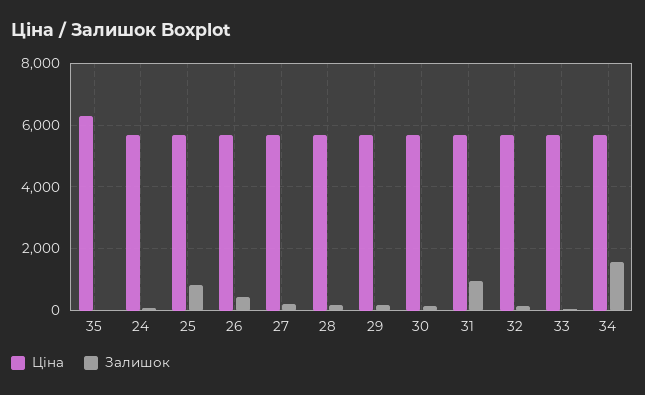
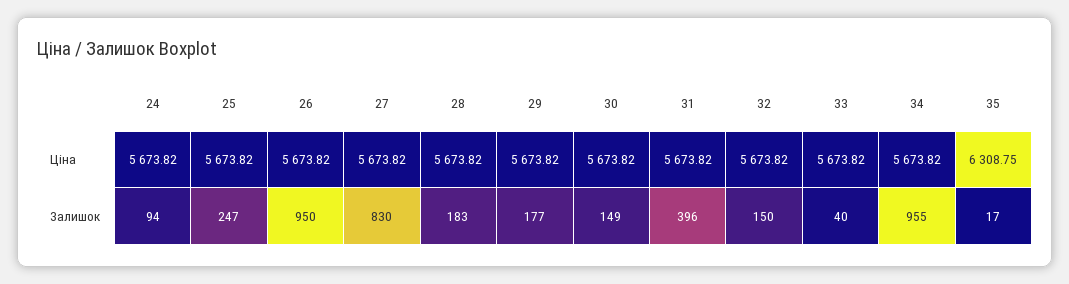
  {
    "Ціна": {
      "35": 6308.75,
      "24": 5673.82,
      "25": 5673.82,
      "26": 5673.82,
      "27": 5673.82,
      "28": 5673.82,
      "29": 5673.82,
      "30": 5673.82,
      "31": 5673.82,
      "32": 5673.82,
      "33": 5673.82,
      "34": 5673.82
    },
    "Залишок": {
      "35": 17,
      "24": 94,
-     "25": 800,
+     "25": 247,
-     "26": 400,
+     "26": 950,
-     "27": 200,
+     "27": 830,
      "28": 183,
      "29": 177,
      "30": 149,
-     "31": 1000,
+     "31": 396,
      "32": 150,
      "33": 40,
-     "34": 1600
+     "34": 955
    }
  }

